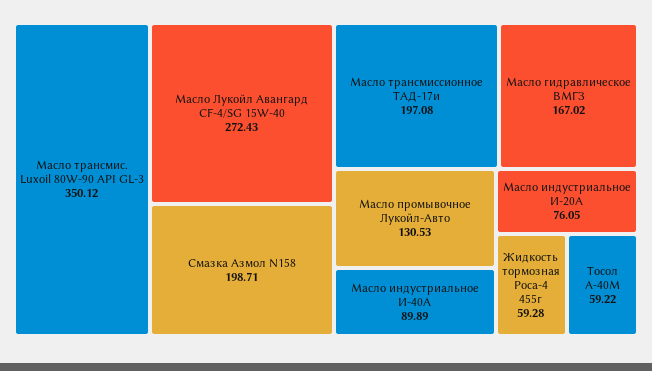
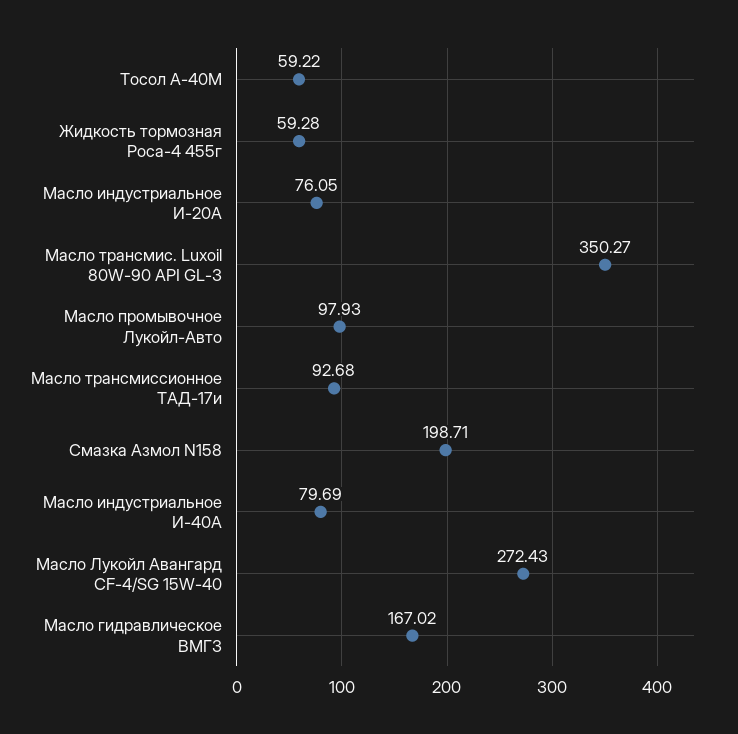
  {
-   "Масло трансмис. Luxoil 80W-90 API GL-3": 350.12,
+   "Масло трансмис. Luxoil 80W-90 API GL-3": 350.27,
    "Масло Лукойл Авангард CF-4/SG 15W-40": 272.43,
    "Смазка Азмол N158": 198.71,
-   "Масло трансмиссионное ТАД-17и": 197.08,
+   "Масло трансмиссионное ТАД-17и": 92.68,
    "Масло гидравлическое ВМГЗ": 167.02,
-   "Масло промывочное Лукойл-Авто": 130.53,
+   "Масло промывочное Лукойл-Авто": 97.93,
-   "Масло индустриальное И-40А": 89.89,
+   "Масло индустриальное И-40А": 79.69,
    "Масло индустриальное И-20А": 76.05,
    "Жидкость тормозная Роса-4 455г": 59.28,
    "Тосол А-40М": 59.22
  }

